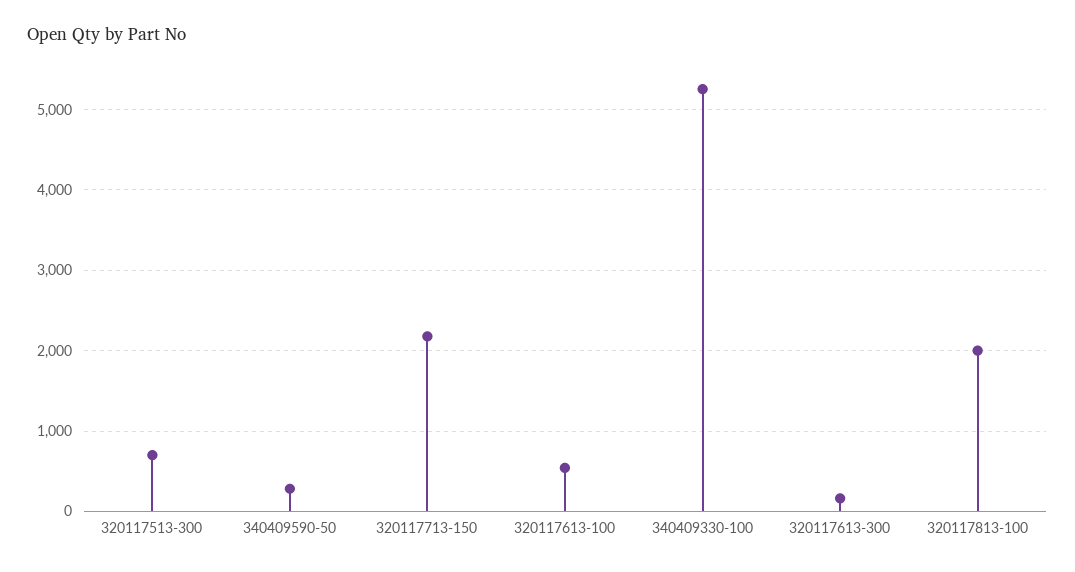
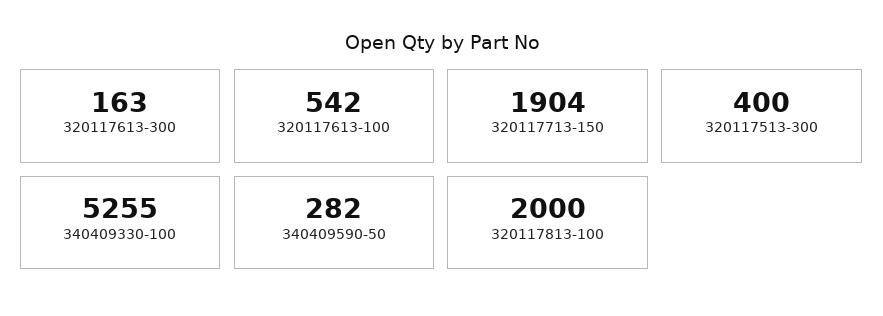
  {
-   "320117513-300": 700,
+   "320117513-300": 400,
    "340409590-50": 282,
-   "320117713-150": 2200,
+   "320117713-150": 1904,
    "320117613-100": 542,
    "340409330-100": 5255,
    "320117613-300": 163,
    "320117813-100": 2000
  }

